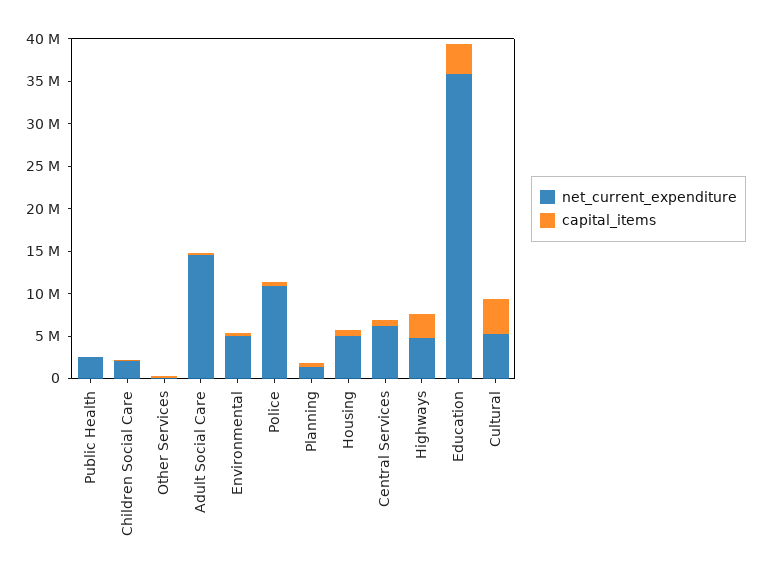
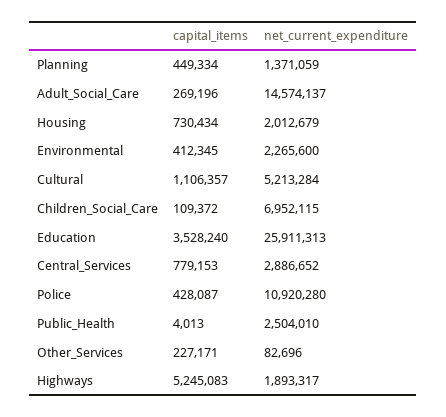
  {
    "net_current_expenditure": {
      "Public Health": 2504010,
-     "Children Social Care": 2000000,
+     "Children Social Care": 6952115,
      "Other Services": 82696,
      "Adult Social Care": 14574137,
-     "Environmental": 5000000,
+     "Environmental": 2265600,
      "Police": 10920280,
      "Planning": 1371059,
-     "Housing": 5000000,
+     "Housing": 2012679,
-     "Central Services": 6000000,
+     "Central Services": 2886652,
-     "Highways": 5000000,
+     "Highways": 1893317,
-     "Education": 36000000,
+     "Education": 25911313,
      "Cultural": 5213284
    },
    "capital_items": {
      "Public Health": 4013,
      "Children Social Care": 109372,
      "Other Services": 227171,
      "Adult Social Care": 269196,
      "Environmental": 412345,
      "Police": 428087,
      "Planning": 449334,
      "Housing": 730434,
      "Central Services": 779153,
-     "Highways": 3000000,
+     "Highways": 5245083,
      "Education": 3528240,
-     "Cultural": 4000000
+     "Cultural": 1106357
    }
  }

